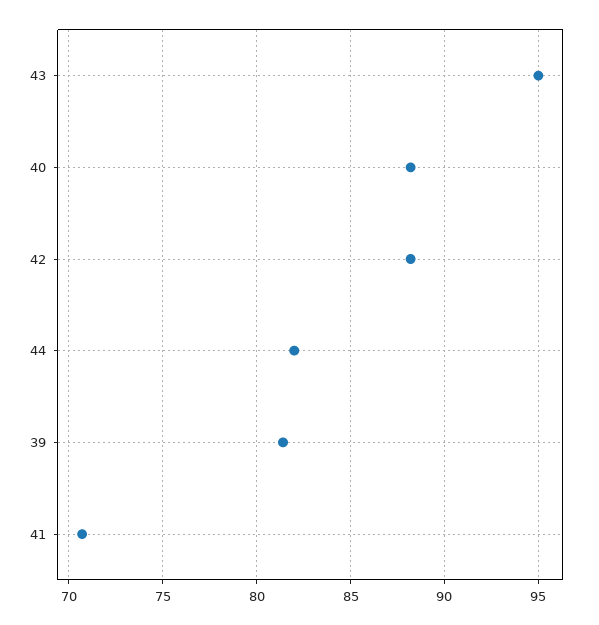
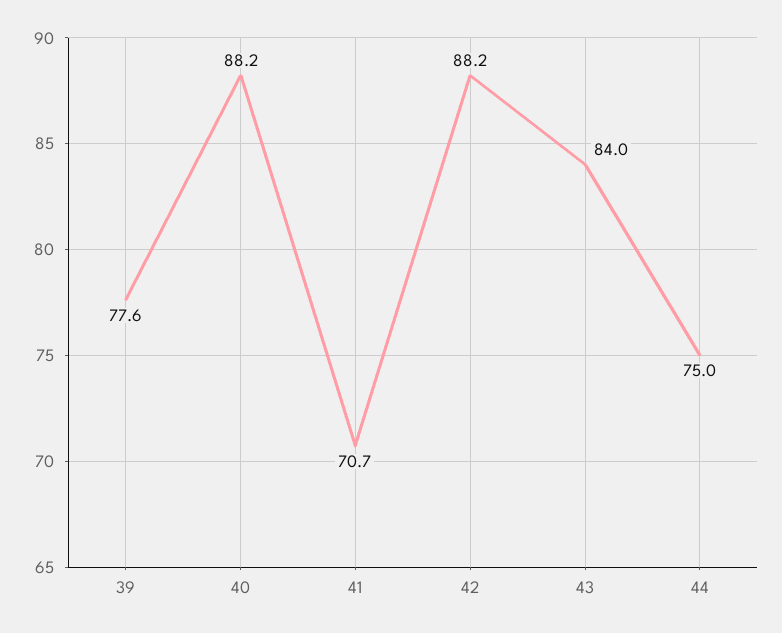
  {
-   "43": 95,
+   "43": 84,
    "40": 88.2,
    "42": 88.2,
-   "44": 82,
+   "44": 75,
-   "39": 81.5,
+   "39": 77.6,
    "41": 70.7
  }

